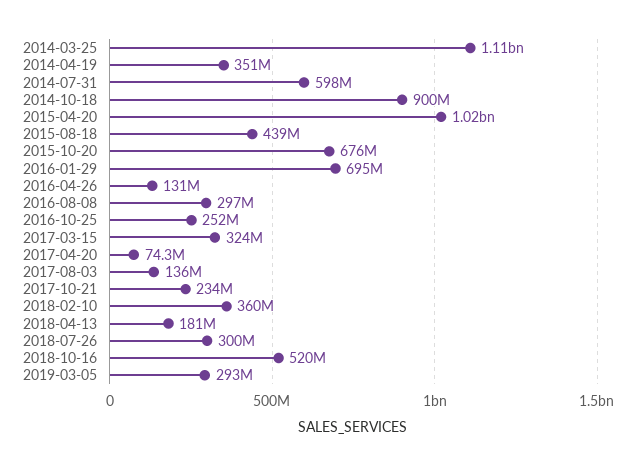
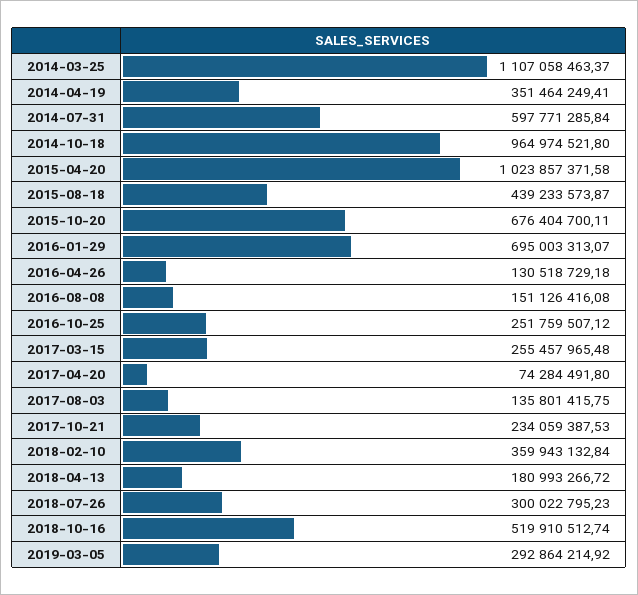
  {
    "2014-03-25": 1107058463.37,
    "2014-04-19": 351464249.41,
    "2014-07-31": 597771285.84,
-   "2014-10-18": 900000000,
+   "2014-10-18": 964974521.8,
    "2015-04-20": 1023857371.58,
    "2015-08-18": 439233573.87,
    "2015-10-20": 676404700.11,
    "2016-01-29": 695003313.07,
    "2016-04-26": 130518729.18,
-   "2016-08-08": 297000000,
+   "2016-08-08": 151126416.08,
    "2016-10-25": 251759507.12,
-   "2017-03-15": 324000000,
+   "2017-03-15": 255457965.48,
    "2017-04-20": 74284491.8,
    "2017-08-03": 135801415.75,
    "2017-10-21": 234059387.53,
    "2018-02-10": 359943132.84,
    "2018-04-13": 180993266.72,
    "2018-07-26": 300022795.23,
    "2018-10-16": 519910512.74,
    "2019-03-05": 292864214.92
  }

